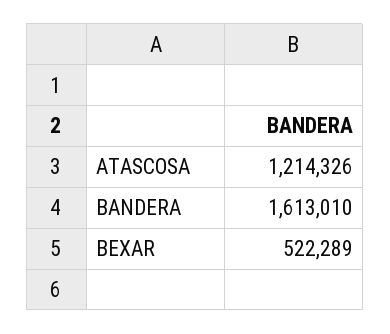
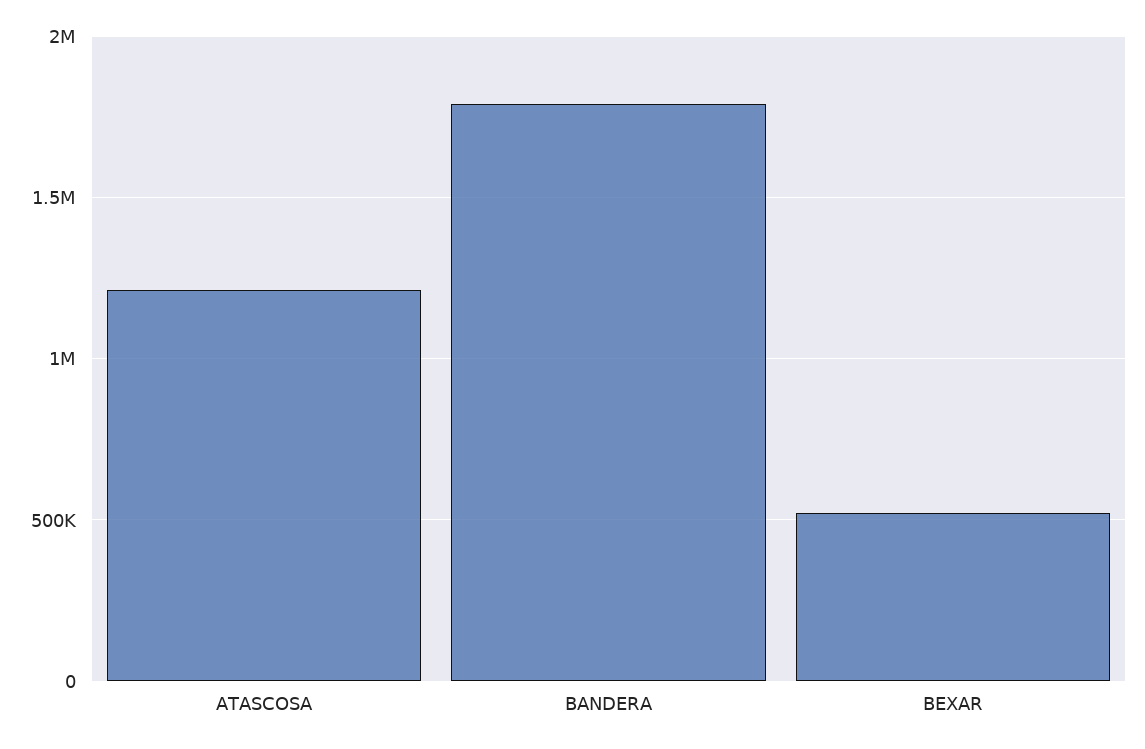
  {
    "ATASCOSA": 1214326,
-   "BANDERA": 1613010,
+   "BANDERA": 1800000,
    "BEXAR": 522289
  }

